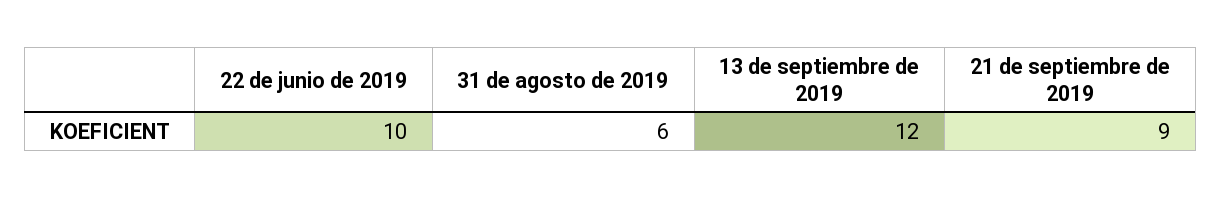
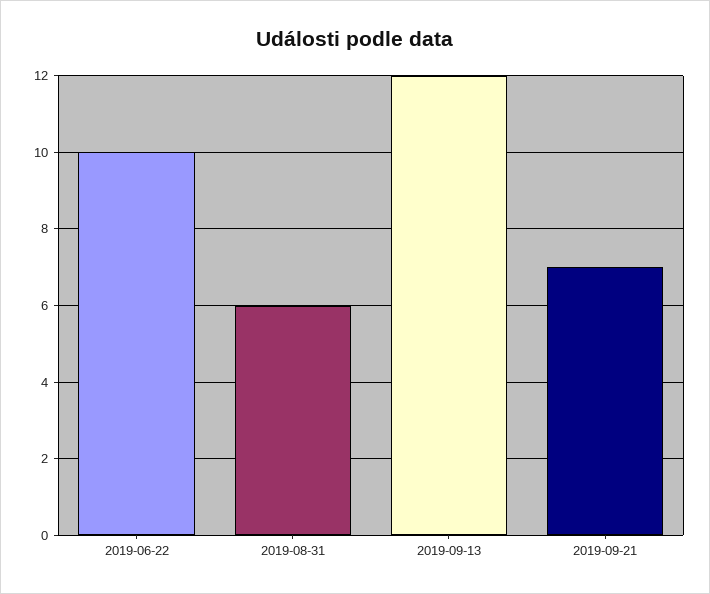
  {
    "22 de junio de 2019": 10,
    "31 de agosto de 2019": 6,
    "13 de septiembre de 2019": 12,
-   "21 de septiembre de 2019": 9
+   "21 de septiembre de 2019": 7
  }

